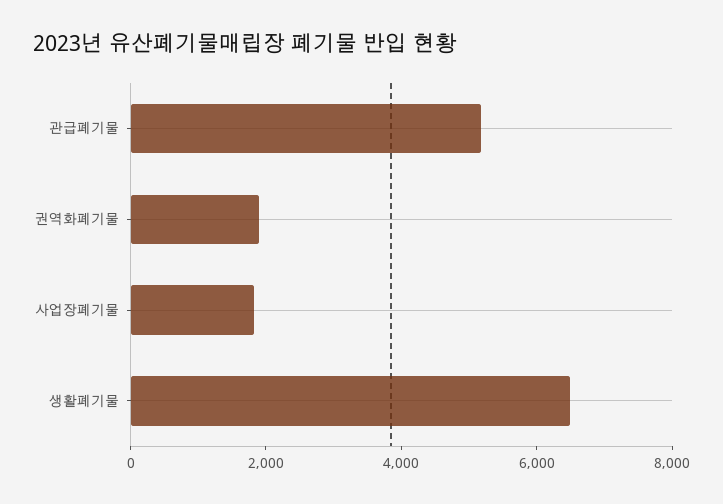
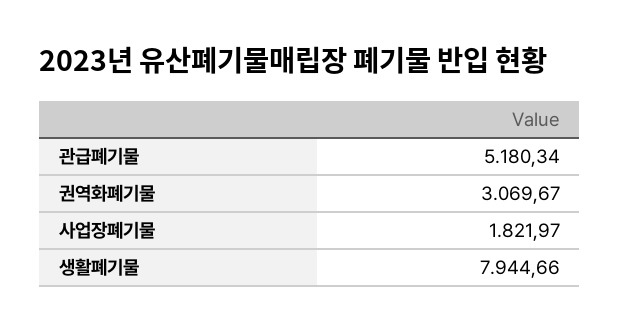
  {
    "관급폐기물": 5180.34,
-   "권역화폐기물": 2000,
+   "권역화폐기물": 3069.67,
    "사업장폐기물": 1821.97,
-   "생활폐기물": 6500
+   "생활폐기물": 7944.66
  }

